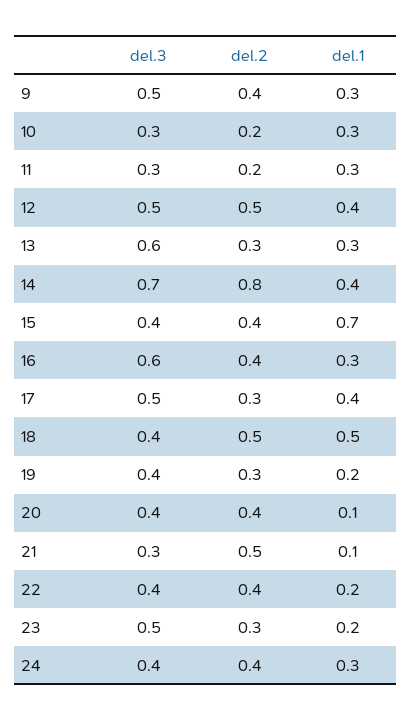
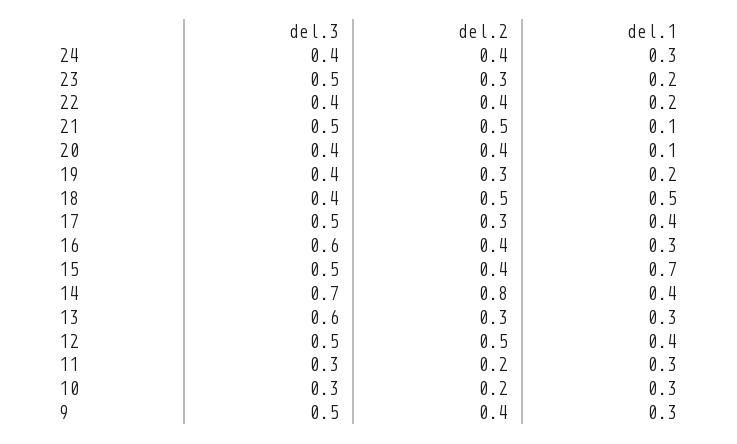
  {
    "del.3": {
      "9": 0.5,
      "10": 0.3,
      "11": 0.3,
      "12": 0.5,
      "13": 0.6,
      "14": 0.7,
-     "15": 0.4,
+     "15": 0.5,
      "16": 0.6,
      "17": 0.5,
      "18": 0.4,
      "19": 0.4,
      "20": 0.4,
-     "21": 0.3,
+     "21": 0.5,
      "22": 0.4,
      "23": 0.5,
      "24": 0.4
    },
    "del.2": {
      "9": 0.4,
      "10": 0.2,
      "11": 0.2,
      "12": 0.5,
      "13": 0.3,
      "14": 0.8,
      "15": 0.4,
      "16": 0.4,
      "17": 0.3,
      "18": 0.5,
      "19": 0.3,
      "20": 0.4,
      "21": 0.5,
      "22": 0.4,
      "23": 0.3,
      "24": 0.4
    },
    "del.1": {
      "9": 0.3,
      "10": 0.3,
      "11": 0.3,
      "12": 0.4,
      "13": 0.3,
      "14": 0.4,
      "15": 0.7,
      "16": 0.3,
      "17": 0.4,
      "18": 0.5,
      "19": 0.2,
      "20": 0.1,
      "21": 0.1,
      "22": 0.2,
      "23": 0.2,
      "24": 0.3
    }
  }

